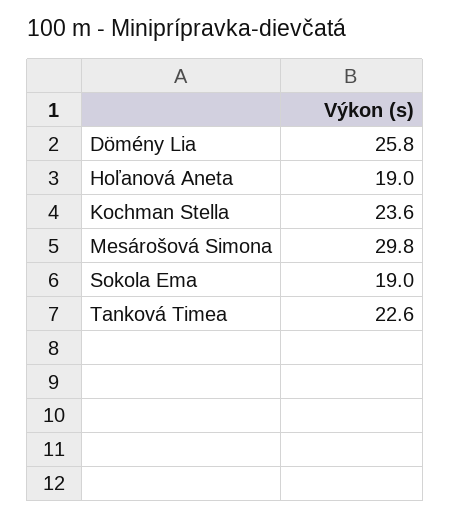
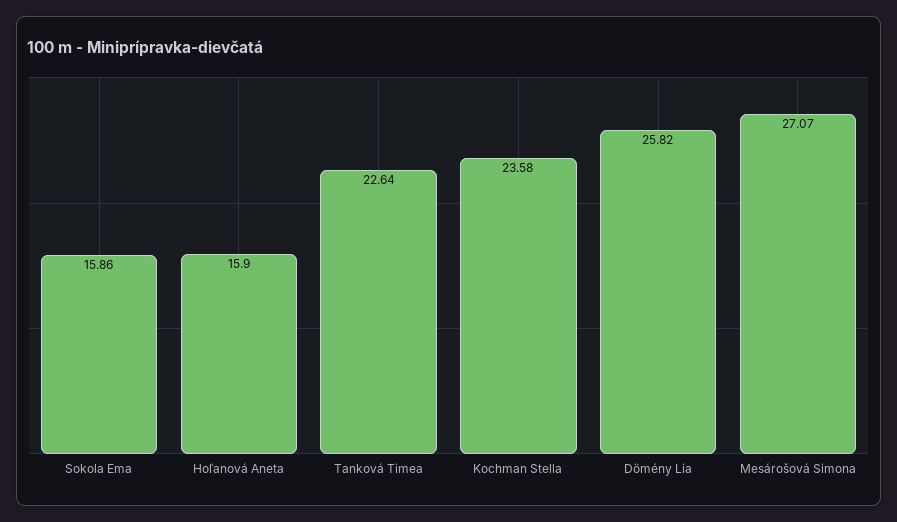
  {
    "Dömény Lia": 25.82,
-   "Hoľanová Aneta": 19,
+   "Hoľanová Aneta": 15.9,
    "Kochman Stella": 23.58,
-   "Mesárošová Simona": 29.8,
+   "Mesárošová Simona": 27.07,
-   "Sokola Ema": 19,
+   "Sokola Ema": 15.86,
    "Tanková Timea": 22.64
  }

